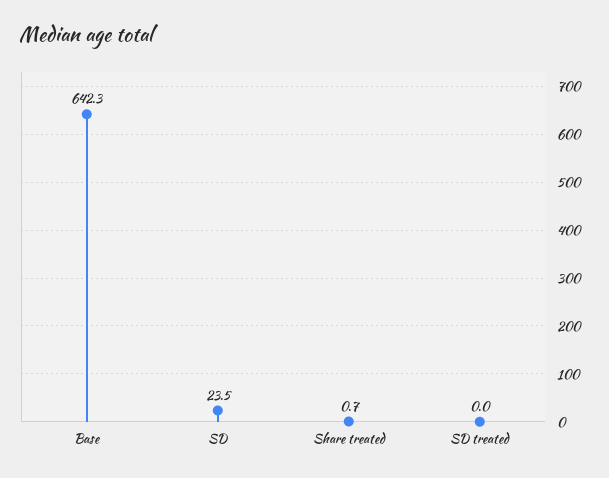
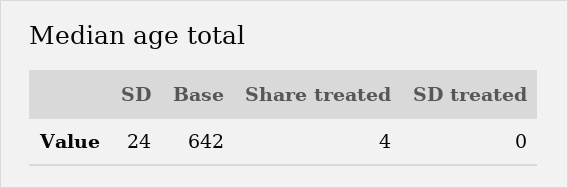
  {
    "Base": 642.3,
    "SD": 23.5,
-   "Share treated": 0.7,
+   "Share treated": 4,
    "SD treated": 0
  }

